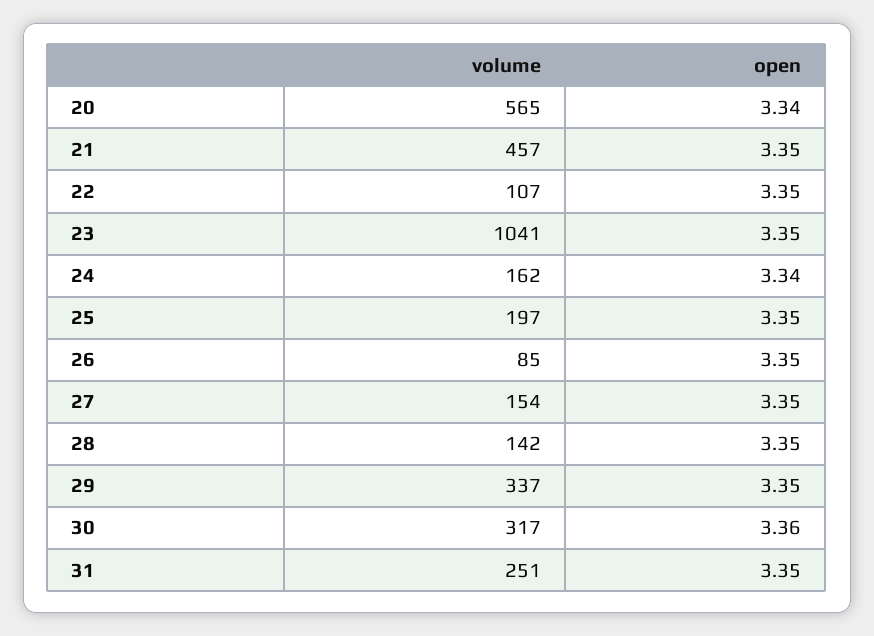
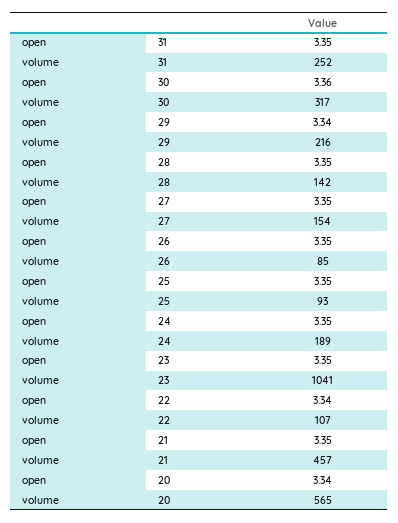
  {
    "volume": {
      "20": 565,
      "21": 457,
      "22": 107,
      "23": 1041,
-     "24": 162,
+     "24": 189,
-     "25": 197,
+     "25": 93,
      "26": 85,
      "27": 154,
      "28": 142,
-     "29": 337,
+     "29": 216,
      "30": 317,
-     "31": 251
+     "31": 252
    },
    "open": {
      "20": 3.34,
      "21": 3.35,
-     "22": 3.35,
+     "22": 3.34,
      "23": 3.35,
-     "24": 3.34,
+     "24": 3.35,
      "25": 3.35,
      "26": 3.35,
      "27": 3.35,
      "28": 3.35,
-     "29": 3.35,
+     "29": 3.34,
      "30": 3.36,
      "31": 3.35
    }
  }

